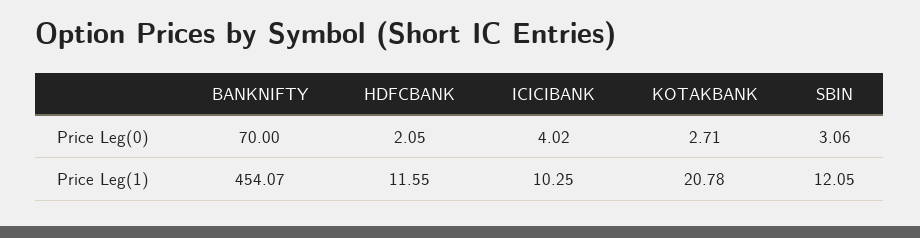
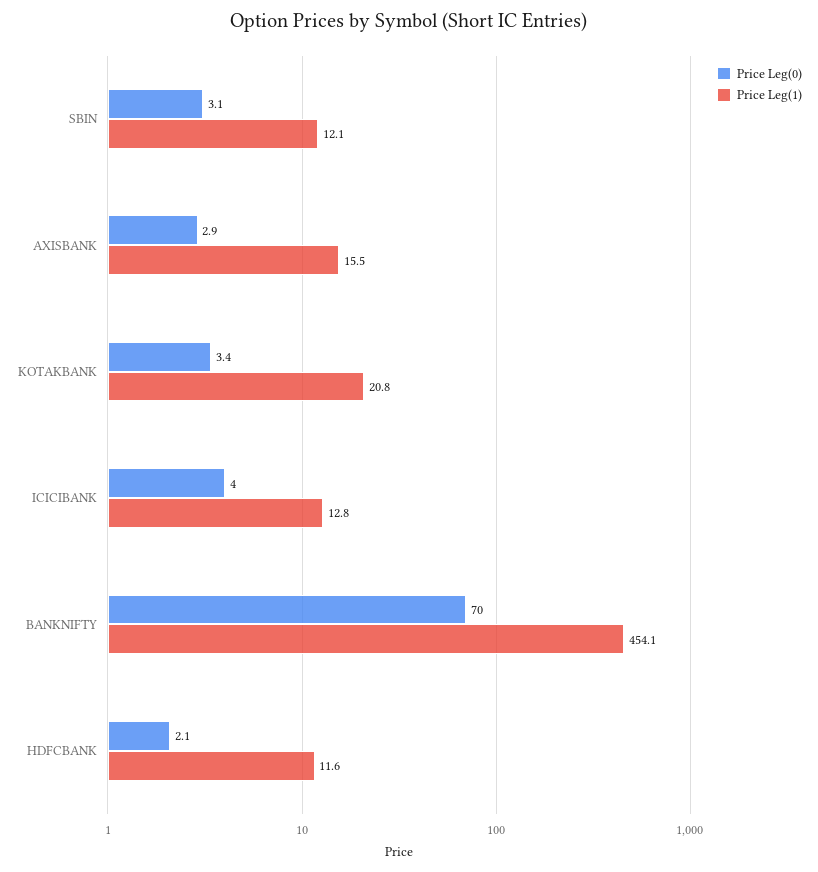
  {
    "Price Leg(0)": {
      "BANKNIFTY": 70,
      "HDFCBANK": 2.05,
      "ICICIBANK": 4.02,
-     "KOTAKBANK": 2.71,
+     "KOTAKBANK": 3.4,
-     "SBIN": 3.06
+     "SBIN": 3.06,
+     "AXISBANK": 2.9
    },
    "Price Leg(1)": {
      "BANKNIFTY": 454.07,
      "HDFCBANK": 11.55,
-     "ICICIBANK": 10.25,
+     "ICICIBANK": 12.8,
      "KOTAKBANK": 20.78,
-     "SBIN": 12.05
+     "SBIN": 12.05,
+     "AXISBANK": 15.5
    }
  }

